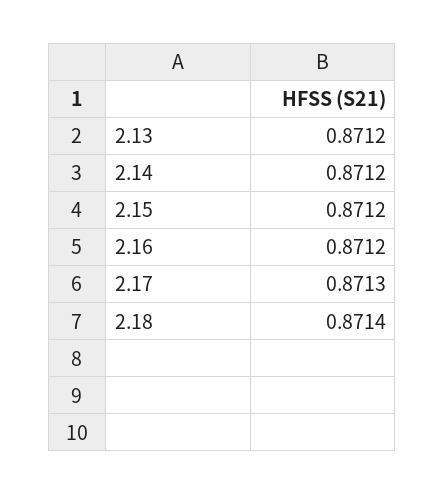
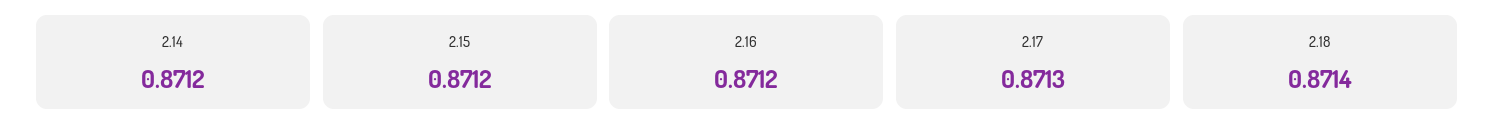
  {
-   "2.13": 0.8712,
    "2.14": 0.8712,
    "2.15": 0.8712,
    "2.16": 0.8712,
    "2.17": 0.8713,
    "2.18": 0.8714
  }

